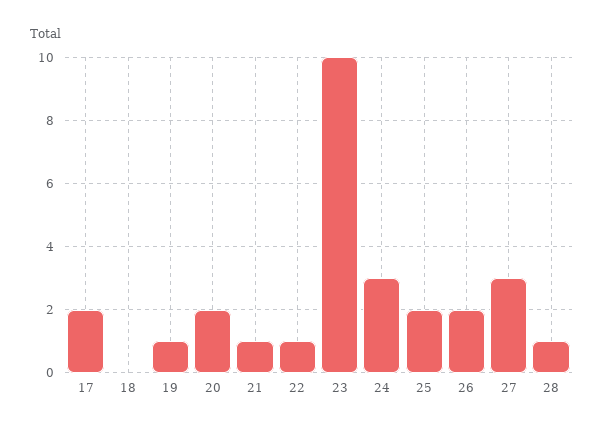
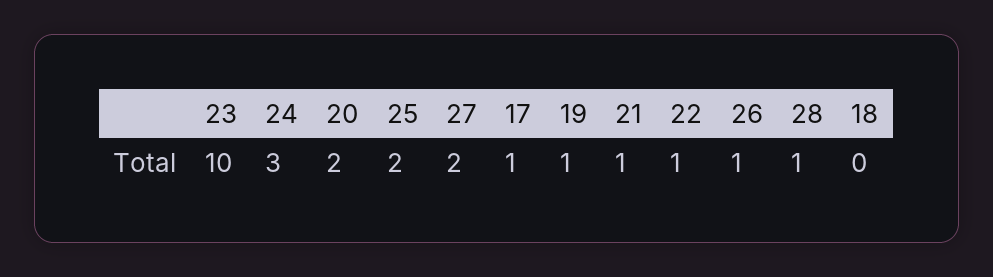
  {
-   "17": 2,
+   "17": 1,
    "18": 0,
    "19": 1,
    "20": 2,
    "21": 1,
    "22": 1,
    "23": 10,
    "24": 3,
    "25": 2,
-   "26": 2,
+   "26": 1,
-   "27": 3,
+   "27": 2,
    "28": 1
  }

